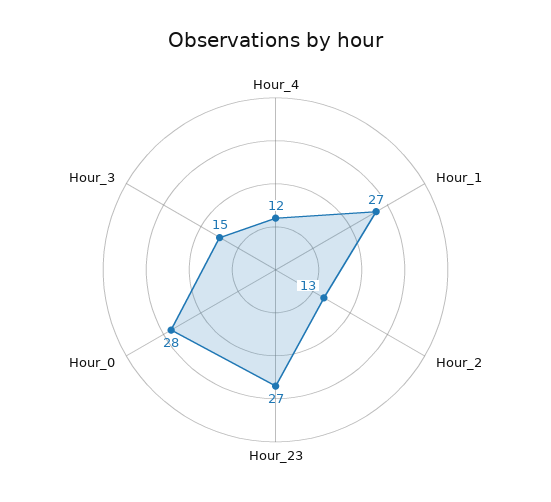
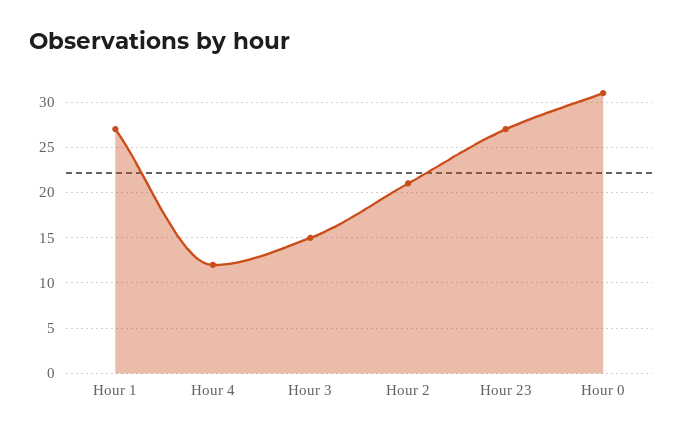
  {
    "Hour_4": 12,
    "Hour_1": 27,
-   "Hour_2": 13,
+   "Hour_2": 21,
    "Hour_23": 27,
-   "Hour_0": 28,
+   "Hour_0": 31,
    "Hour_3": 15
  }

